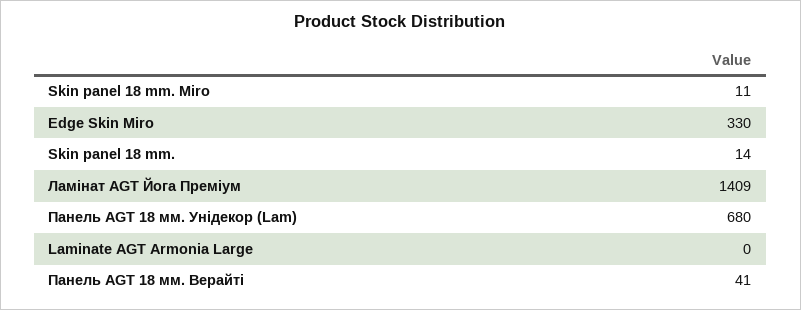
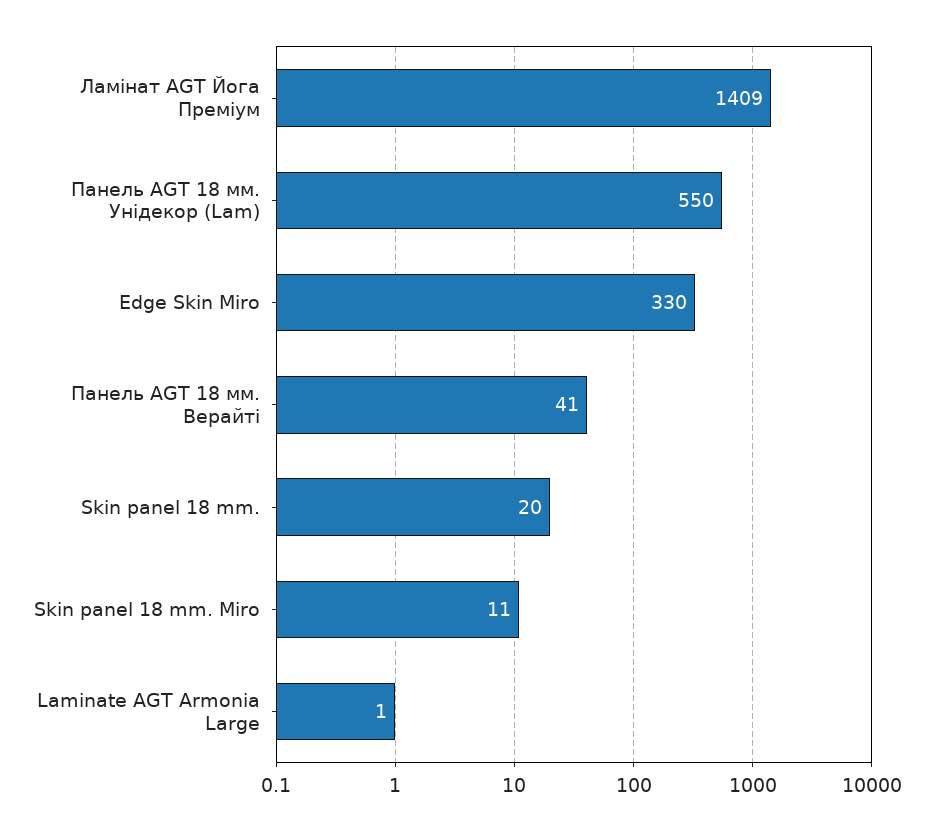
  {
    "Skin panel 18 mm. Miro": 11,
    "Edge Skin Miro": 330,
-   "Skin panel 18 mm.": 14,
+   "Skin panel 18 mm.": 20,
    "Ламінат AGT Йога Преміум": 1409,
-   "Панель AGT 18 мм. Унідекор (Lam)": 680,
+   "Панель AGT 18 мм. Унідекор (Lam)": 550,
-   "Laminate AGT Armonia Large": 0,
+   "Laminate AGT Armonia Large": 1,
    "Панель AGT 18 мм. Верайті": 41
  }

